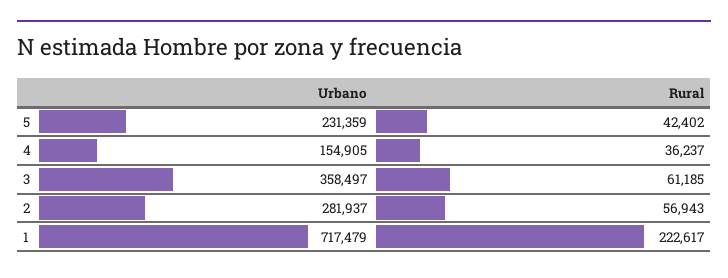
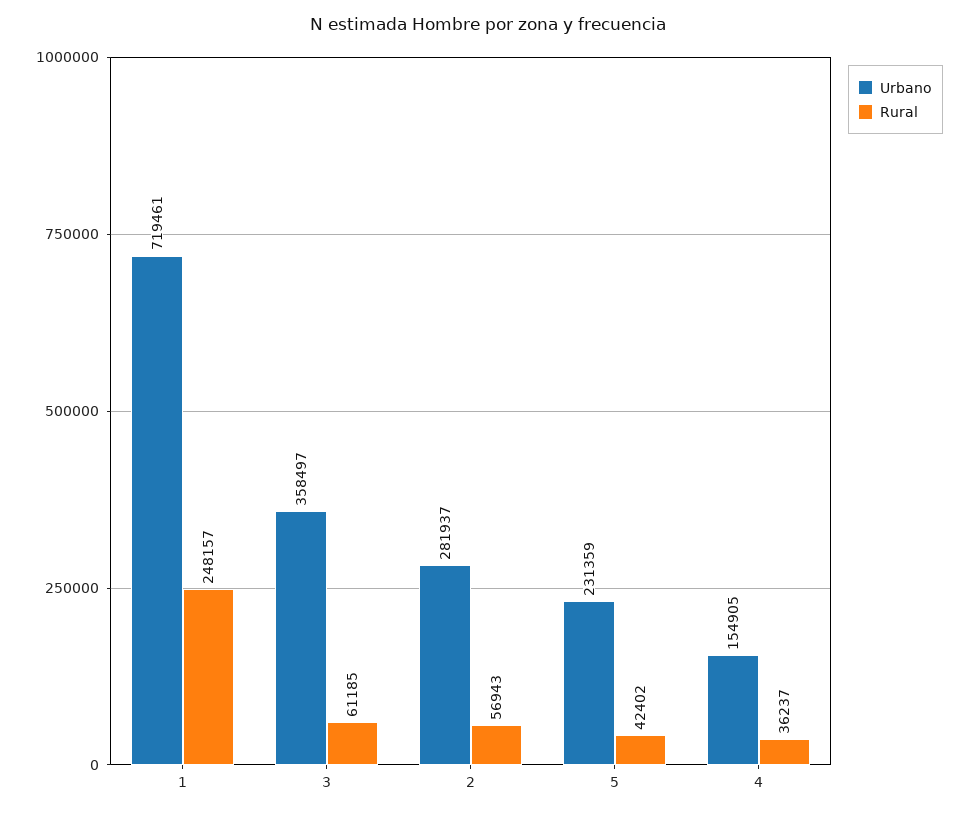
  {
    "Urbano": {
      "5": 231359,
      "4": 154905,
      "3": 358497,
      "2": 281937,
-     "1": 717479
+     "1": 719461
    },
    "Rural": {
      "5": 42402,
      "4": 36237,
      "3": 61185,
      "2": 56943,
-     "1": 222617
+     "1": 248157
    }
  }

